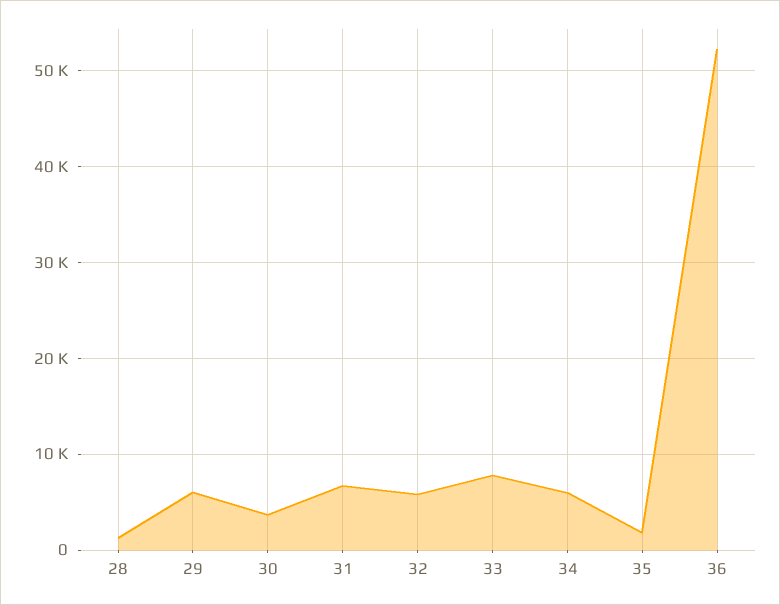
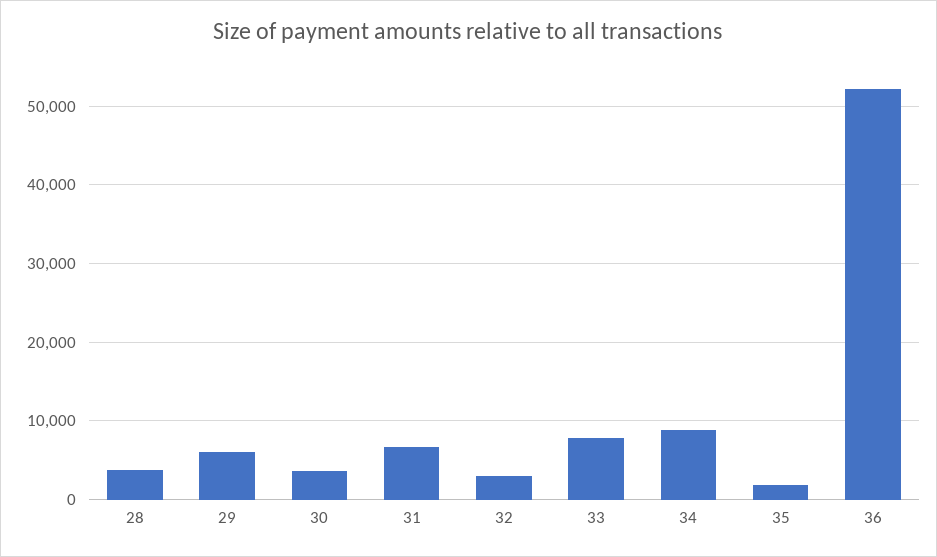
  {
-   "28": 1000,
+   "28": 4000,
    "29": 6000,
    "30": 4000,
    "31": 7000,
-   "32": 6000,
+   "32": 3000,
    "33": 8000,
-   "34": 6000,
+   "34": 9000,
    "35": 2000,
    "36": 52000
  }

